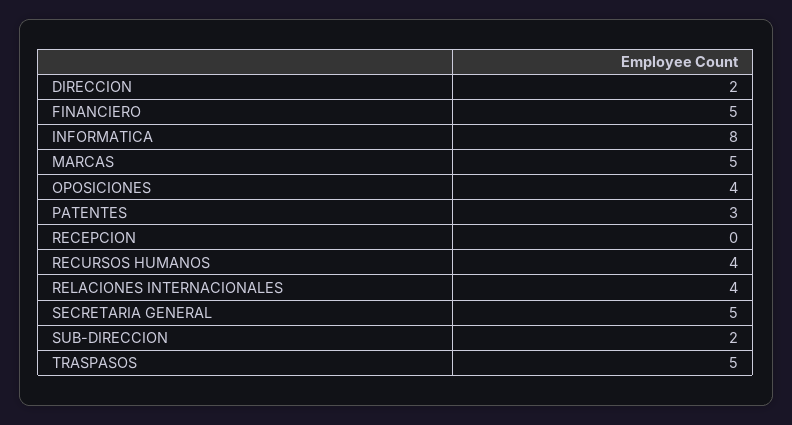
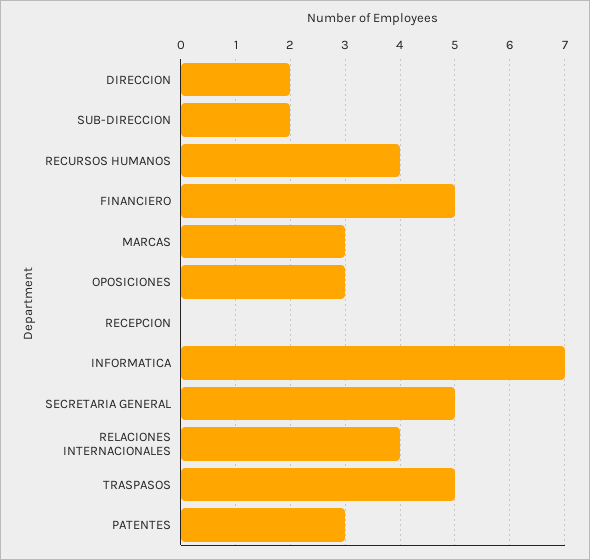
  {
    "DIRECCION": 2,
    "FINANCIERO": 5,
-   "INFORMATICA": 8,
+   "INFORMATICA": 7,
-   "MARCAS": 5,
+   "MARCAS": 3,
-   "OPOSICIONES": 4,
+   "OPOSICIONES": 3,
    "PATENTES": 3,
    "RECEPCION": 0,
    "RECURSOS HUMANOS": 4,
    "RELACIONES INTERNACIONALES": 4,
    "SECRETARIA GENERAL": 5,
    "SUB-DIRECCION": 2,
    "TRASPASOS": 5
  }

